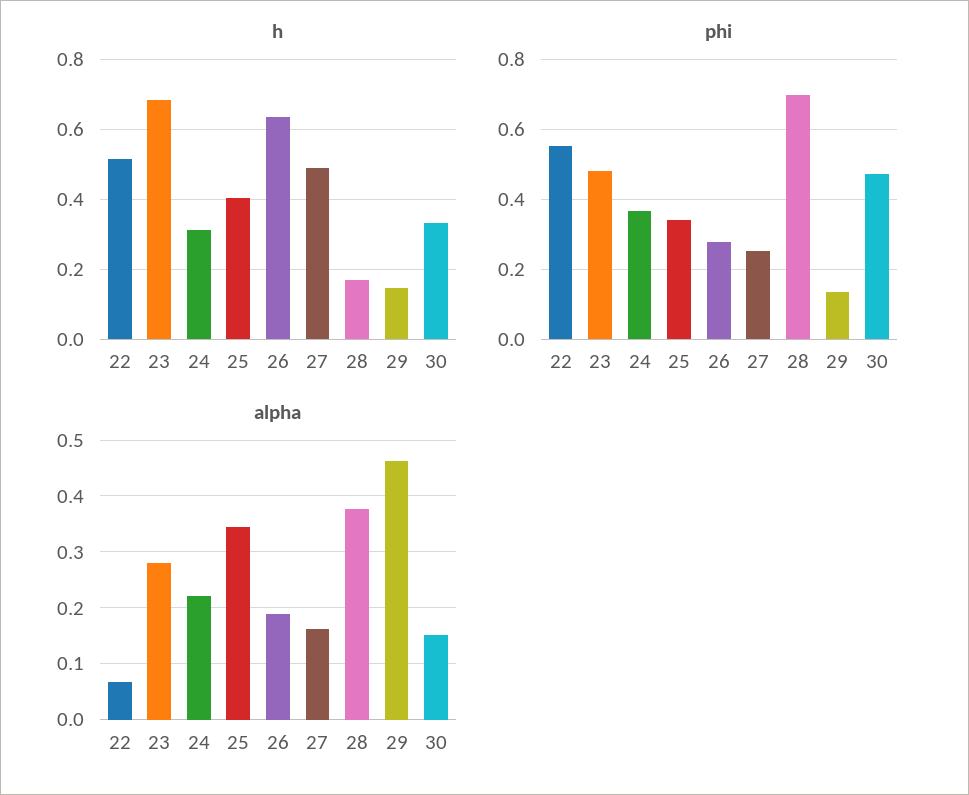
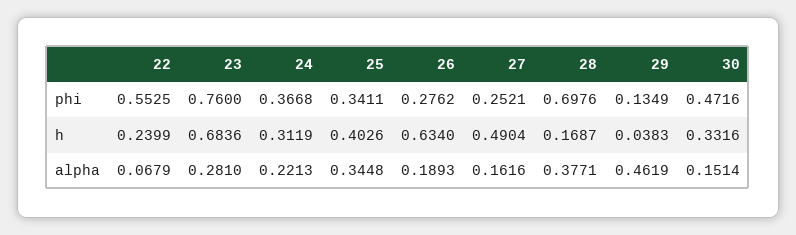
  {
    "h": {
-     "22": 0.52,
+     "22": 0.2399,
      "23": 0.6836,
      "24": 0.3119,
      "25": 0.4026,
      "26": 0.634,
      "27": 0.4904,
      "28": 0.1687,
-     "29": 0.14,
+     "29": 0.0383,
      "30": 0.3316
    },
    "phi": {
      "22": 0.5525,
-     "23": 0.48,
+     "23": 0.76,
      "24": 0.3668,
      "25": 0.3411,
      "26": 0.2762,
      "27": 0.2521,
      "28": 0.6976,
      "29": 0.1349,
      "30": 0.4716
    },
    "alpha": {
      "22": 0.0679,
      "23": 0.281,
      "24": 0.2213,
      "25": 0.3448,
      "26": 0.1893,
      "27": 0.1616,
      "28": 0.3771,
      "29": 0.4619,
      "30": 0.1514
    }
  }

